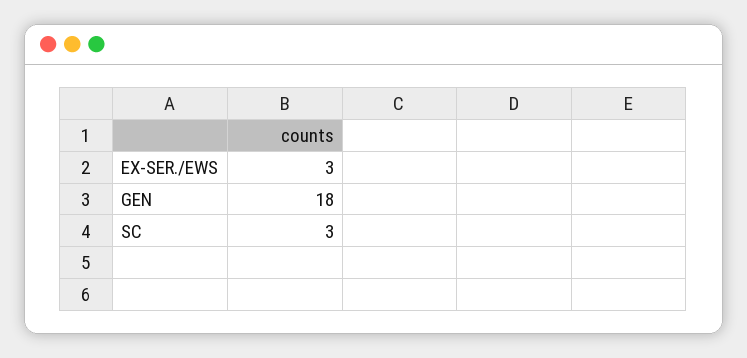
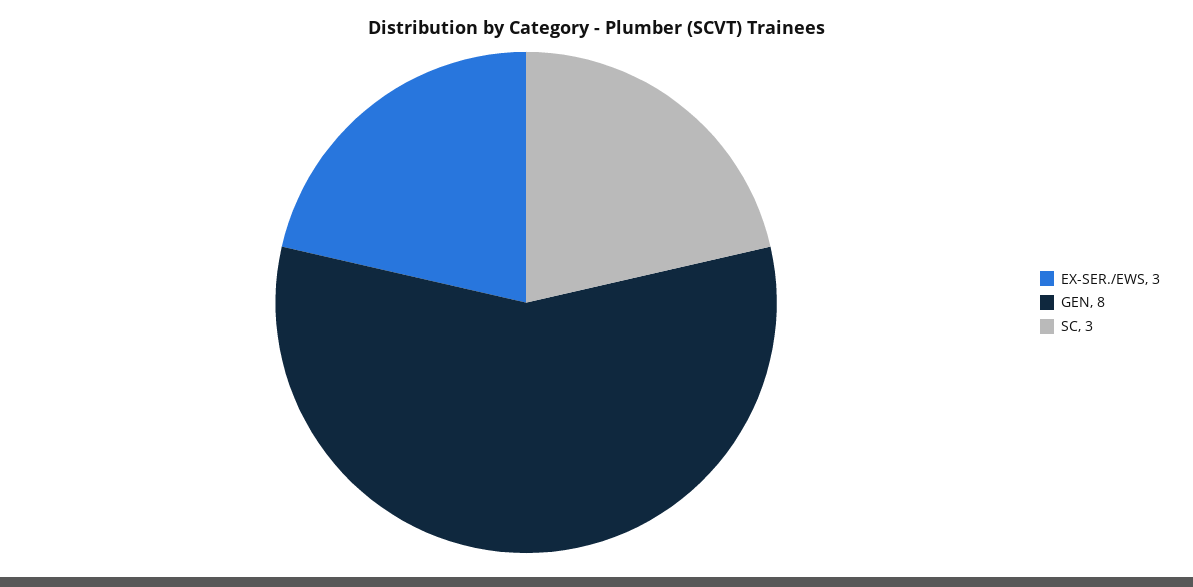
  {
    "EX-SER./EWS": 3,
-   "GEN": 18,
+   "GEN": 8,
    "SC": 3
  }

